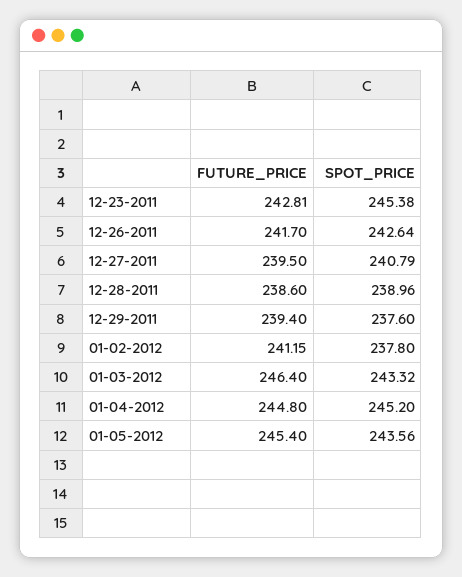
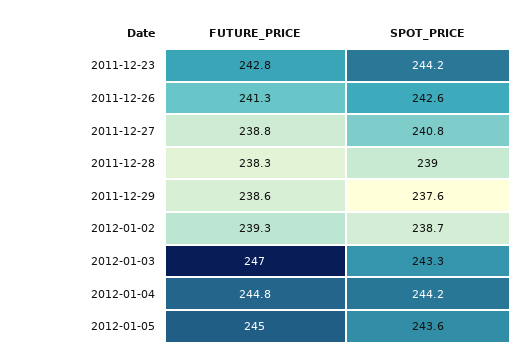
  {
    "FUTURE_PRICE": {
      "12-23-2011": 242.81,
-     "12-26-2011": 241.7,
+     "12-26-2011": 241.3,
-     "12-27-2011": 239.5,
+     "12-27-2011": 238.8,
-     "12-28-2011": 238.6,
+     "12-28-2011": 238.3,
-     "12-29-2011": 239.4,
+     "12-29-2011": 238.6,
-     "01-02-2012": 241.15,
+     "01-02-2012": 239.3,
-     "01-03-2012": 246.4,
+     "01-03-2012": 247,
      "01-04-2012": 244.8,
-     "01-05-2012": 245.4
+     "01-05-2012": 245
    },
    "SPOT_PRICE": {
-     "12-23-2011": 245.38,
+     "12-23-2011": 244.2,
      "12-26-2011": 242.64,
      "12-27-2011": 240.79,
      "12-28-2011": 238.96,
      "12-29-2011": 237.6,
-     "01-02-2012": 237.8,
+     "01-02-2012": 238.7,
      "01-03-2012": 243.32,
-     "01-04-2012": 245.2,
+     "01-04-2012": 244.2,
      "01-05-2012": 243.56
    }
  }

